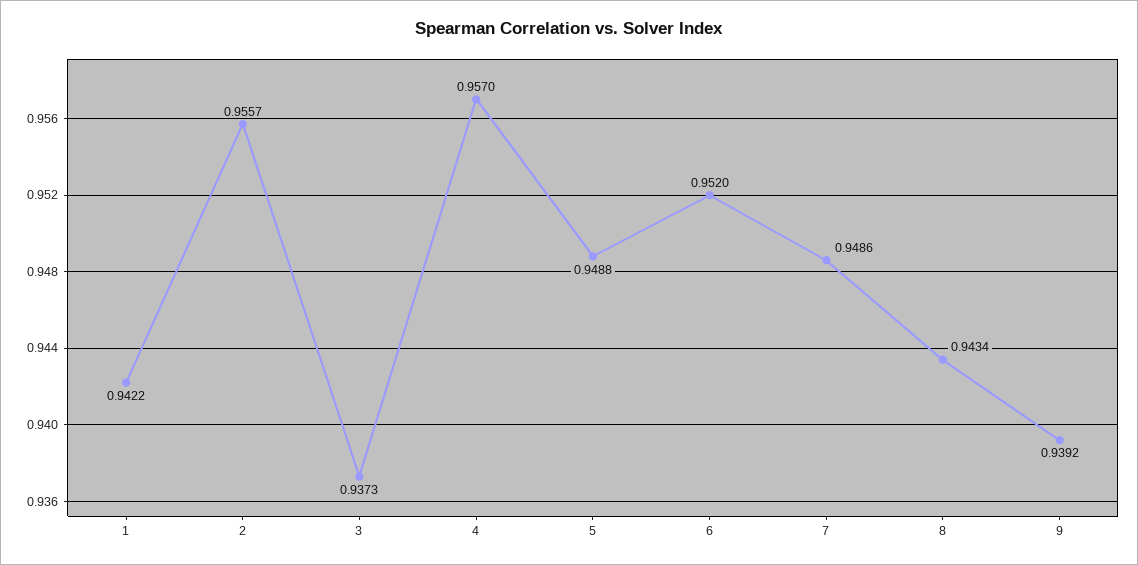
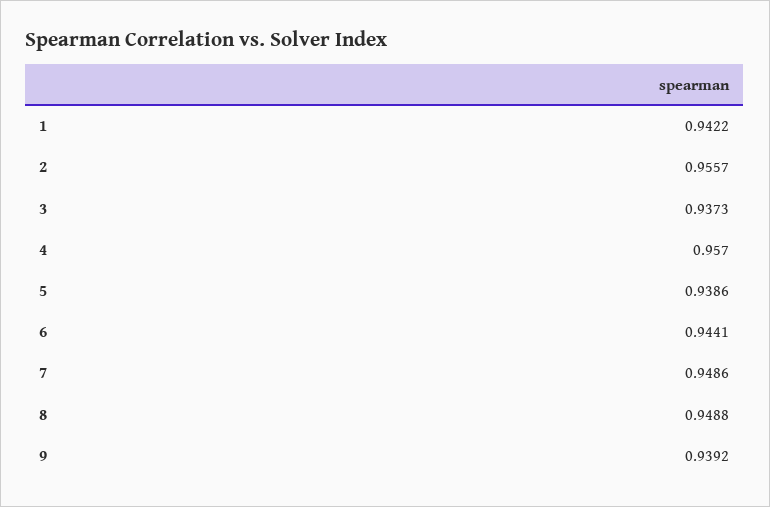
  {
    "1": 0.9422,
    "2": 0.9557,
    "3": 0.9373,
    "4": 0.957,
-   "5": 0.9488,
+   "5": 0.9386,
-   "6": 0.952,
+   "6": 0.9441,
    "7": 0.9486,
-   "8": 0.9434,
+   "8": 0.9488,
    "9": 0.9392
  }

